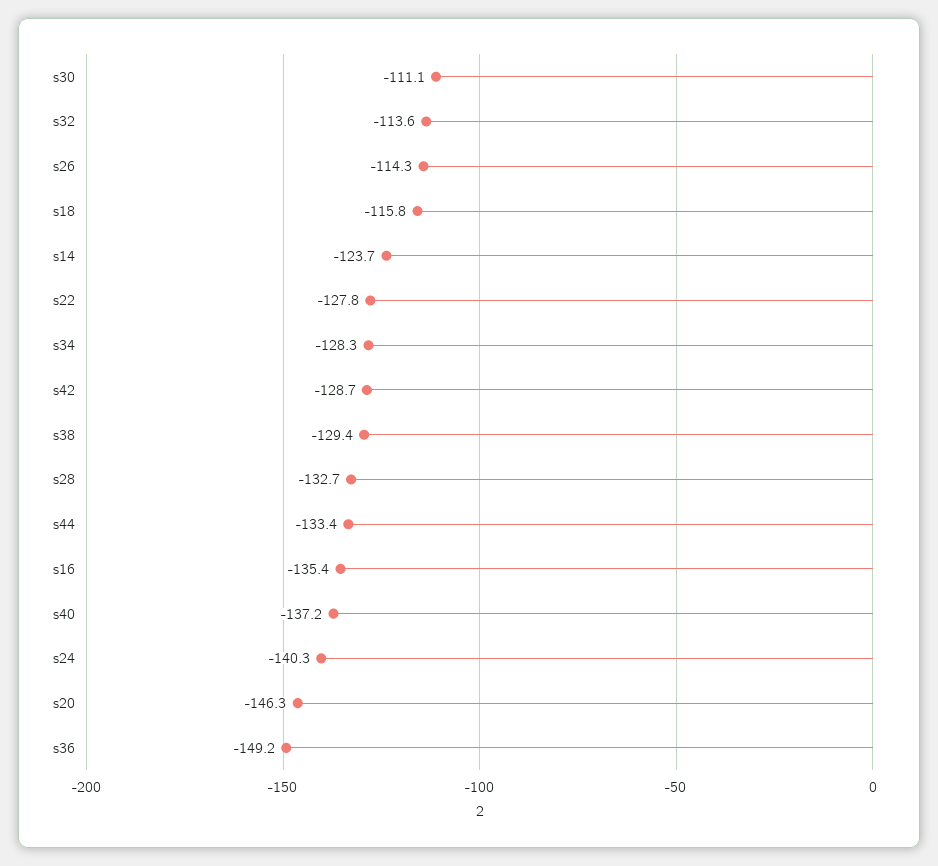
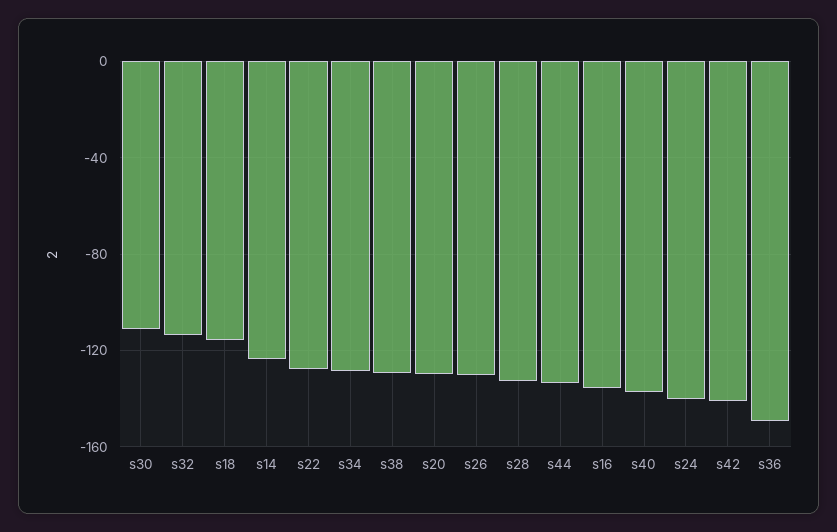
  {
    "s30": -111.1,
    "s32": -113.6,
-   "s26": -114.3,
+   "s26": -130,
    "s18": -115.8,
    "s14": -123.7,
    "s22": -127.8,
    "s34": -128.3,
-   "s42": -128.7,
+   "s42": -140,
    "s38": -129.4,
    "s28": -132.7,
    "s44": -133.4,
    "s16": -135.4,
    "s40": -137.2,
    "s24": -140.3,
-   "s20": -146.3,
+   "s20": -130,
    "s36": -149.2
  }

